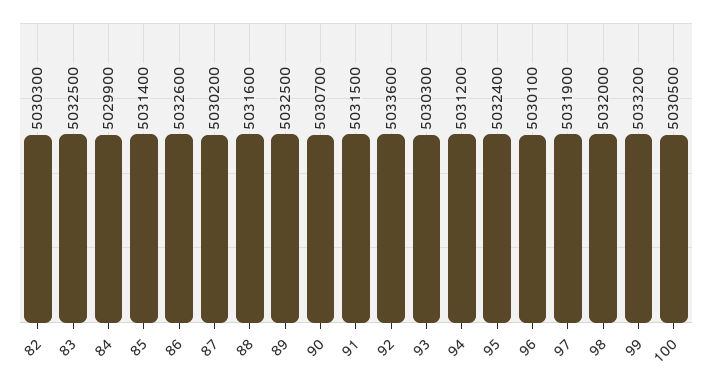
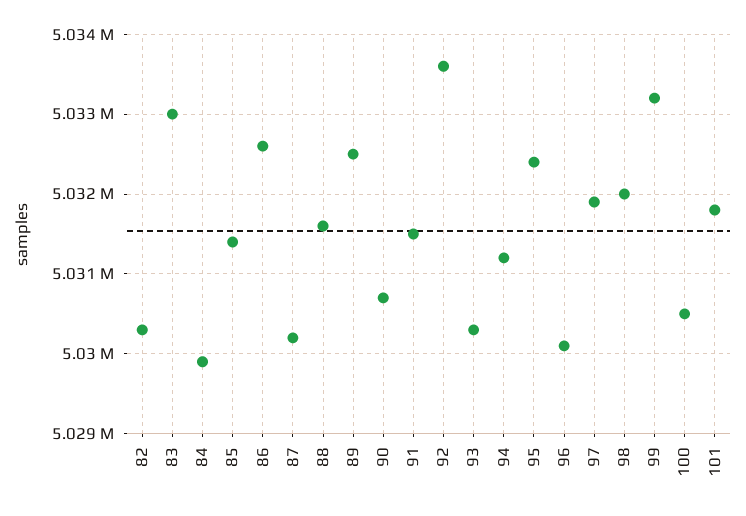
  {
    "82": 5030300,
-   "83": 5032500,
+   "83": 5033000,
    "84": 5029900,
    "85": 5031400,
    "86": 5032600,
    "87": 5030200,
    "88": 5031600,
    "89": 5032500,
    "90": 5030700,
    "91": 5031500,
    "92": 5033600,
    "93": 5030300,
    "94": 5031200,
    "95": 5032400,
    "96": 5030100,
    "97": 5031900,
    "98": 5032000,
    "99": 5033200,
-   "100": 5030500
+   "100": 5030500,
+   "101": 5031800
  }

